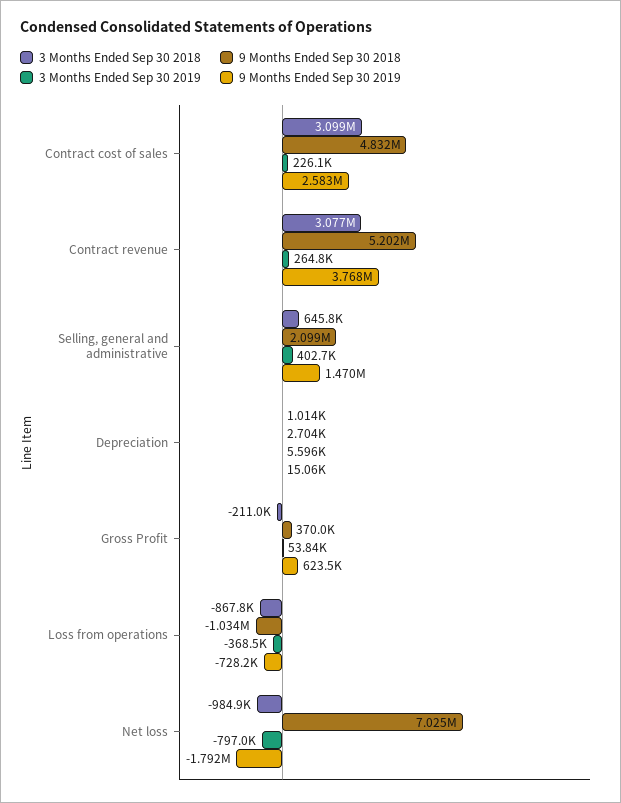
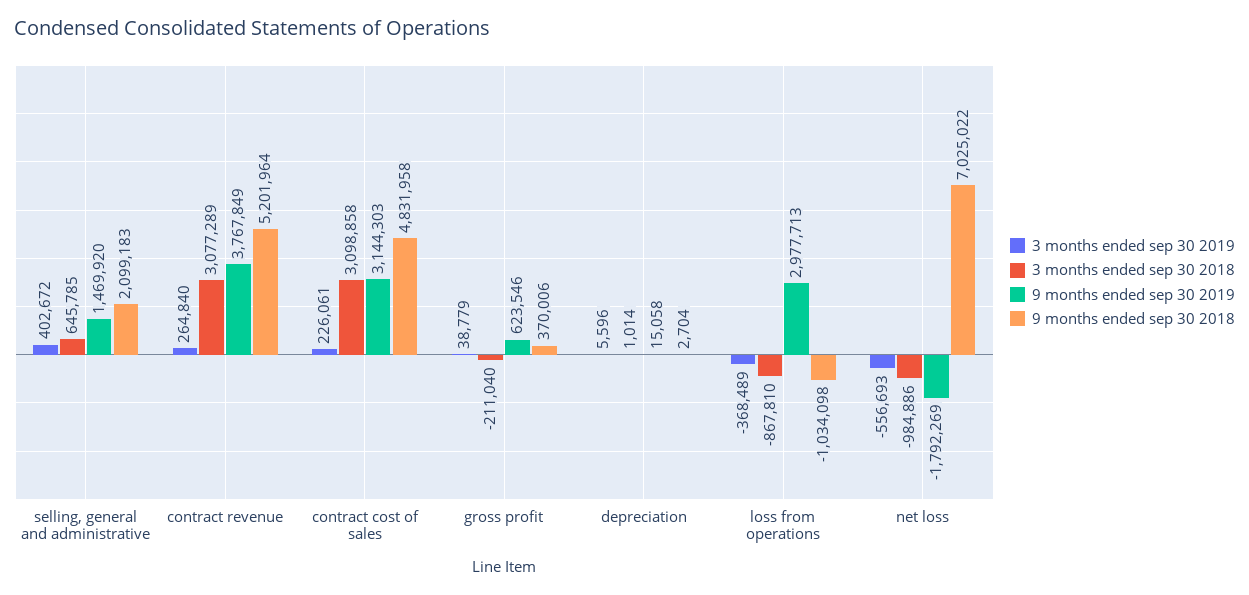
  {
    "3 Months Ended Sep 30 2018": {
      "Contract cost of sales": 3098858,
      "Contract revenue": 3077289,
      "Selling, general and administrative": 645785,
      "Depreciation": 1014,
      "Gross Profit": -211040,
      "Loss from operations": -867810,
      "Net loss": -984886
    },
    "9 Months Ended Sep 30 2018": {
      "Contract cost of sales": 4831958,
      "Contract revenue": 5201964,
      "Selling, general and administrative": 2099183,
      "Depreciation": 2704,
      "Gross Profit": 370006,
      "Loss from operations": -1034098,
      "Net loss": 7025022
    },
    "3 Months Ended Sep 30 2019": {
      "Contract cost of sales": 226061,
      "Contract revenue": 264840,
      "Selling, general and administrative": 402672,
      "Depreciation": 5596,
-     "Gross Profit": 53840,
+     "Gross Profit": 38779,
      "Loss from operations": -368489,
-     "Net loss": -797000
+     "Net loss": -556693
    },
    "9 Months Ended Sep 30 2019": {
-     "Contract cost of sales": 2583000,
+     "Contract cost of sales": 3144303,
      "Contract revenue": 3767849,
      "Selling, general and administrative": 1469920,
      "Depreciation": 15058,
      "Gross Profit": 623546,
-     "Loss from operations": -728200,
+     "Loss from operations": 2977713,
      "Net loss": -1792269
    }
  }

